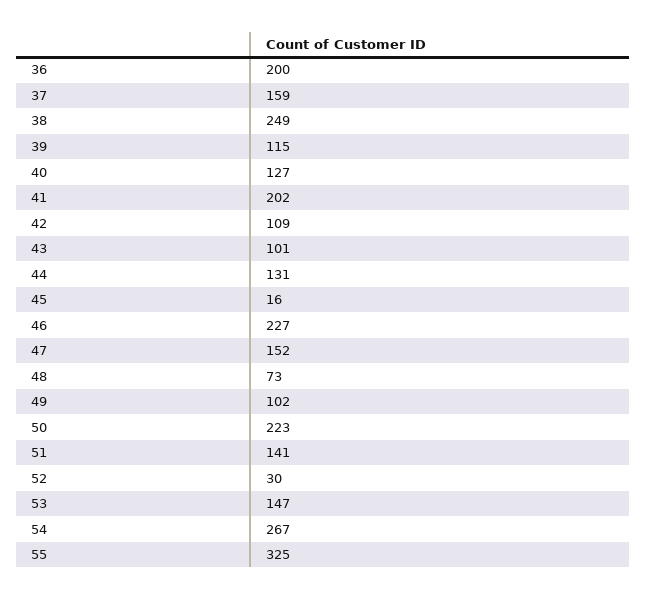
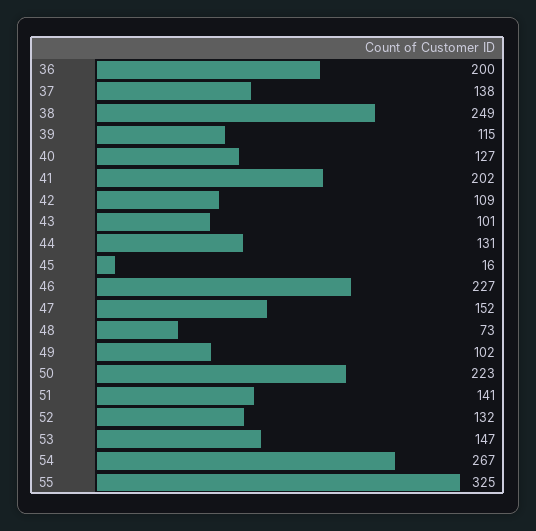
  {
    "36": 200,
-   "37": 159,
+   "37": 138,
    "38": 249,
    "39": 115,
    "40": 127,
    "41": 202,
    "42": 109,
    "43": 101,
    "44": 131,
    "45": 16,
    "46": 227,
    "47": 152,
    "48": 73,
    "49": 102,
    "50": 223,
    "51": 141,
-   "52": 30,
+   "52": 132,
    "53": 147,
    "54": 267,
    "55": 325
  }

